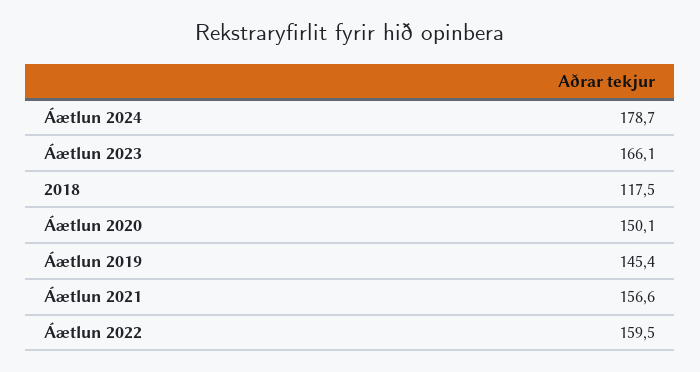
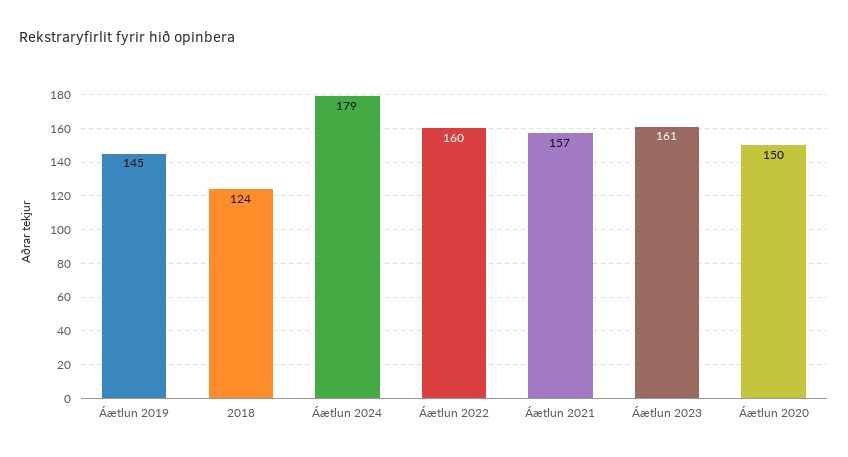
  {
    "Áætlun 2024": 178.7,
-   "Áætlun 2023": 166.1,
+   "Áætlun 2023": 161,
-   "2018": 117.5,
+   "2018": 124,
    "Áætlun 2020": 150.1,
    "Áætlun 2019": 145.4,
    "Áætlun 2021": 156.6,
    "Áætlun 2022": 159.5
  }

